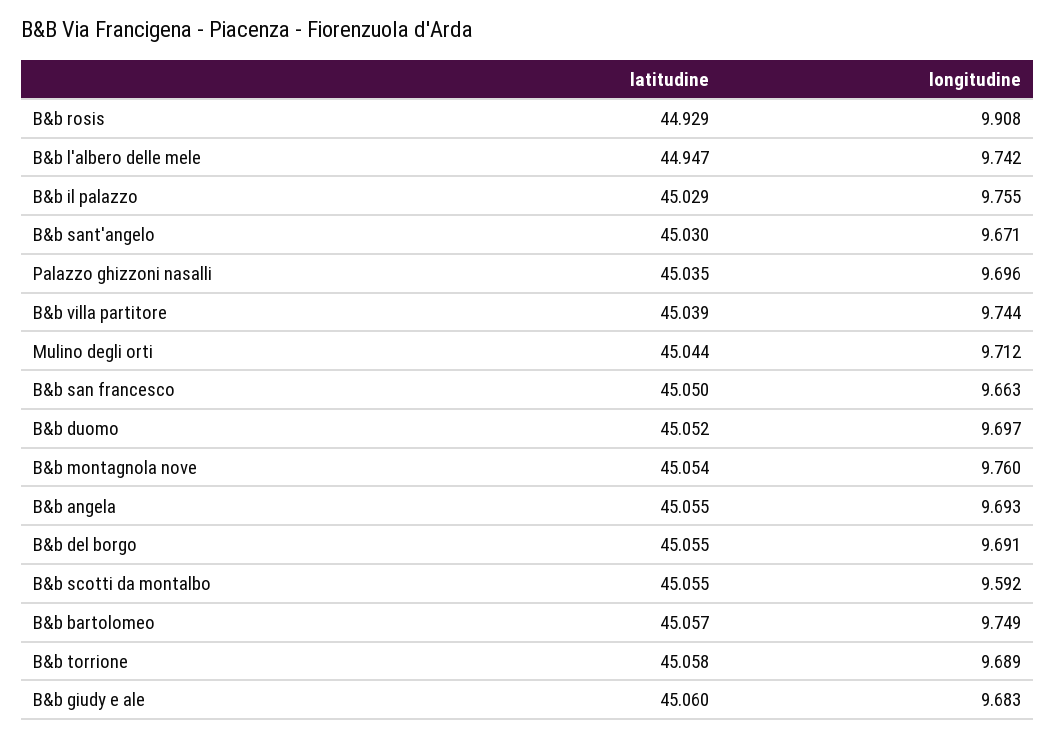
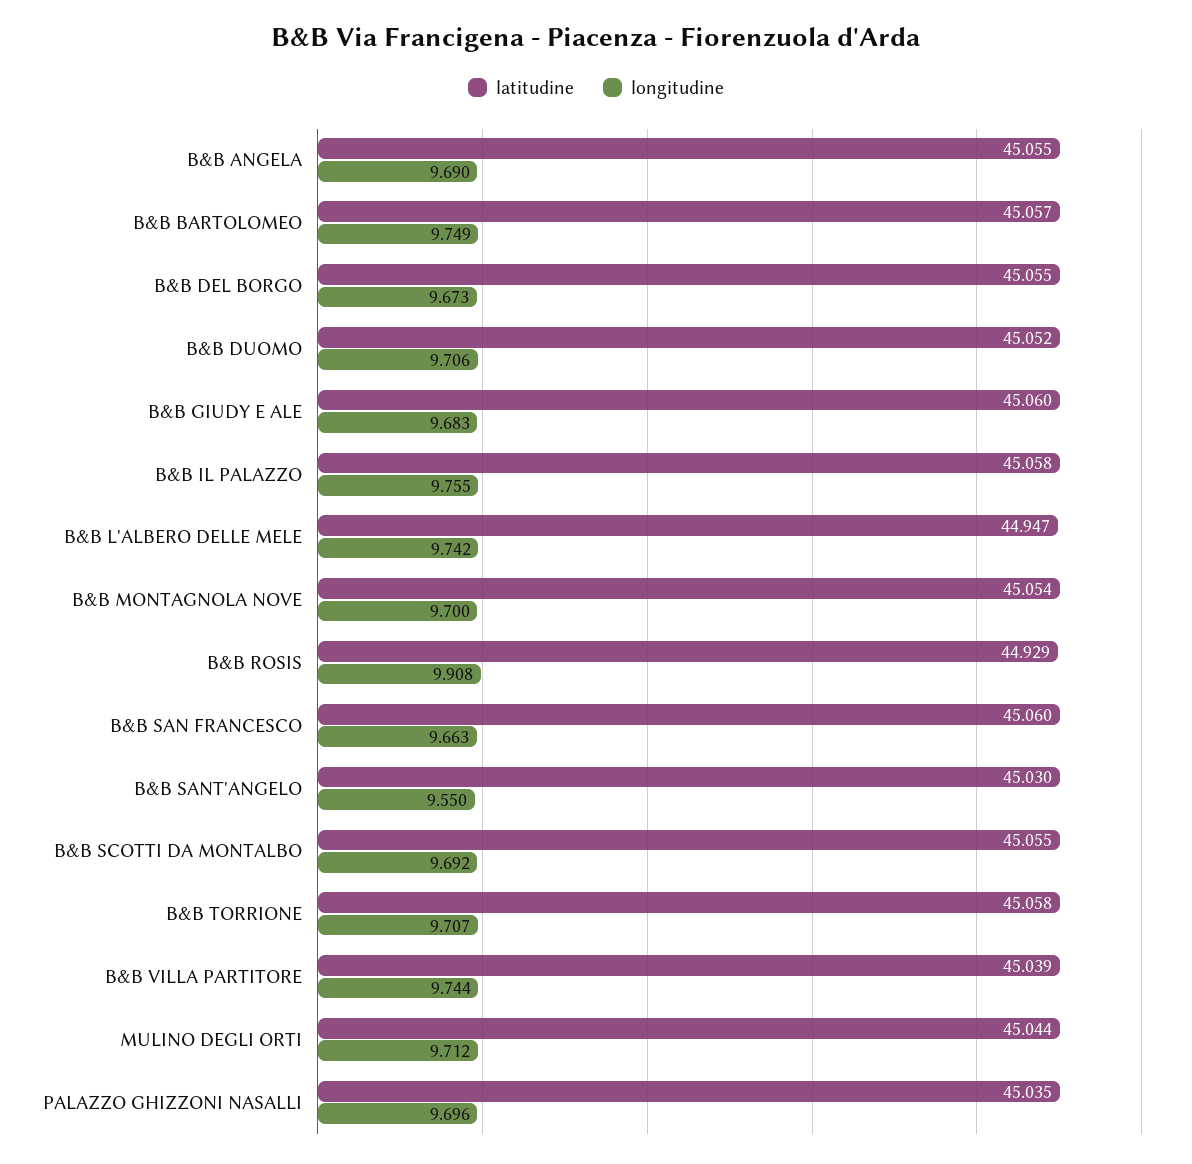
  {
    "latitudine": {
      "B&b rosis": 44.929,
      "B&b l'albero delle mele": 44.947,
-     "B&b il palazzo": 45.029,
+     "B&b il palazzo": 45.058,
      "B&b sant'angelo": 45.03,
      "Palazzo ghizzoni nasalli": 45.035,
      "B&b villa partitore": 45.039,
      "Mulino degli orti": 45.044,
-     "B&b san francesco": 45.05,
+     "B&b san francesco": 45.06,
      "B&b duomo": 45.052,
      "B&b montagnola nove": 45.054,
      "B&b angela": 45.055,
      "B&b del borgo": 45.055,
      "B&b scotti da montalbo": 45.055,
      "B&b bartolomeo": 45.057,
      "B&b torrione": 45.058,
      "B&b giudy e ale": 45.06
    },
    "longitudine": {
      "B&b rosis": 9.908,
      "B&b l'albero delle mele": 9.742,
      "B&b il palazzo": 9.755,
-     "B&b sant'angelo": 9.671,
+     "B&b sant'angelo": 9.55,
      "Palazzo ghizzoni nasalli": 9.696,
      "B&b villa partitore": 9.744,
      "Mulino degli orti": 9.712,
      "B&b san francesco": 9.663,
-     "B&b duomo": 9.697,
+     "B&b duomo": 9.706,
-     "B&b montagnola nove": 9.76,
+     "B&b montagnola nove": 9.7,
-     "B&b angela": 9.693,
+     "B&b angela": 9.69,
-     "B&b del borgo": 9.691,
+     "B&b del borgo": 9.673,
-     "B&b scotti da montalbo": 9.592,
+     "B&b scotti da montalbo": 9.692,
      "B&b bartolomeo": 9.749,
-     "B&b torrione": 9.689,
+     "B&b torrione": 9.707,
      "B&b giudy e ale": 9.683
    }
  }

